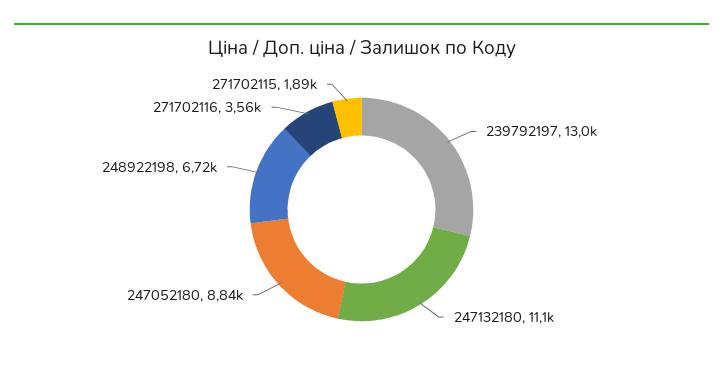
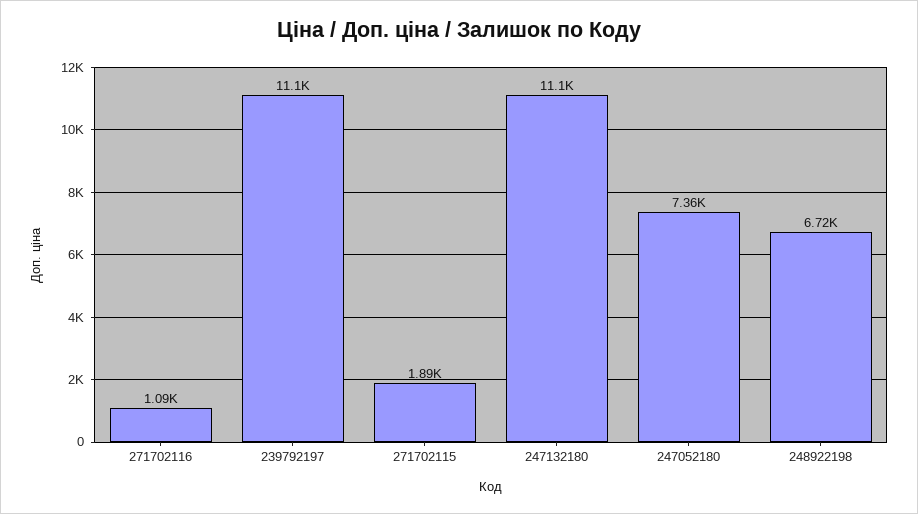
  {
-   "239792197": 13000,
+   "239792197": 11100,
    "247132180": 11100,
-   "247052180": 8840,
+   "247052180": 7360,
    "248922198": 6720,
-   "271702116": 3560,
+   "271702116": 1090,
    "271702115": 1890
  }

